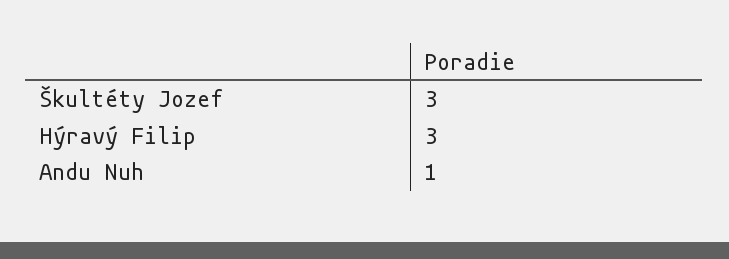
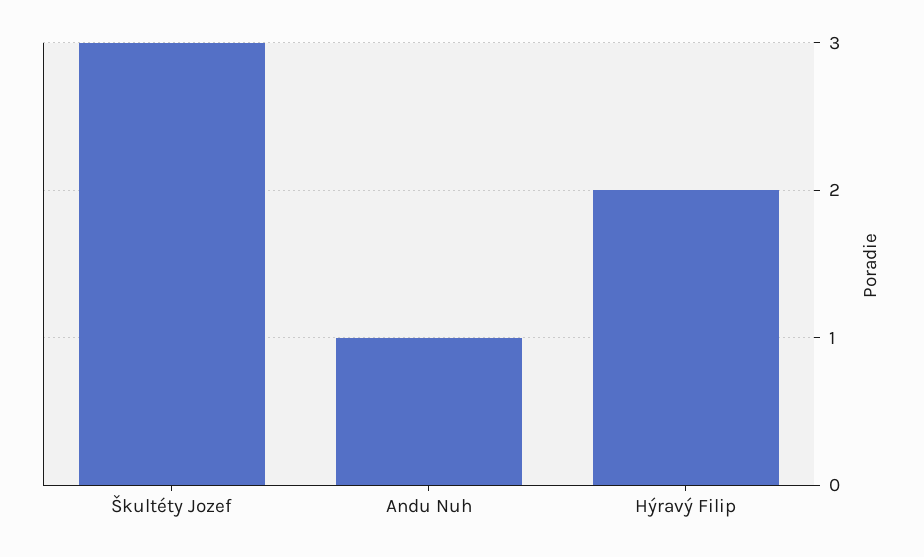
  {
    "Škultéty Jozef": 3,
-   "Hýravý Filip": 3,
+   "Hýravý Filip": 2,
    "Andu Nuh": 1
  }

